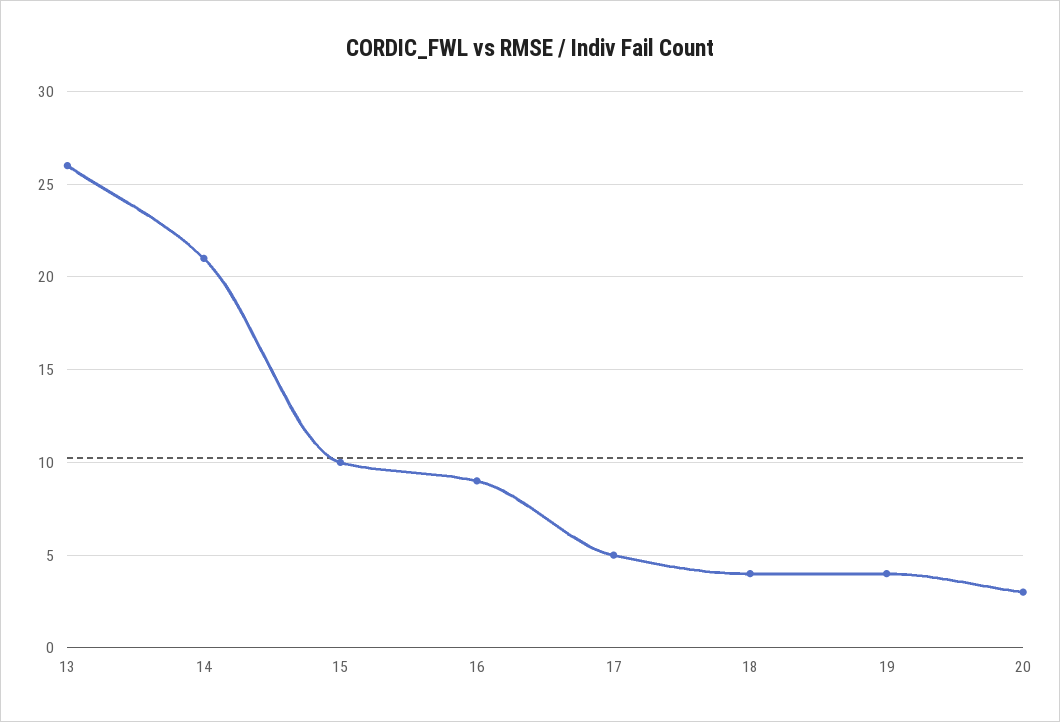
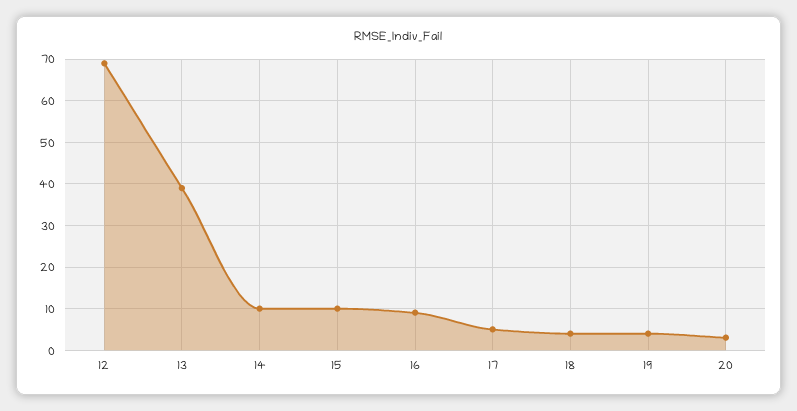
  {
-   "13": 26,
+   "13": 40,
-   "14": 21,
+   "14": 10,
    "15": 10,
    "16": 9,
    "17": 5,
    "18": 4,
    "19": 4,
-   "20": 3
+   "20": 3,
+   "12": 70
  }

